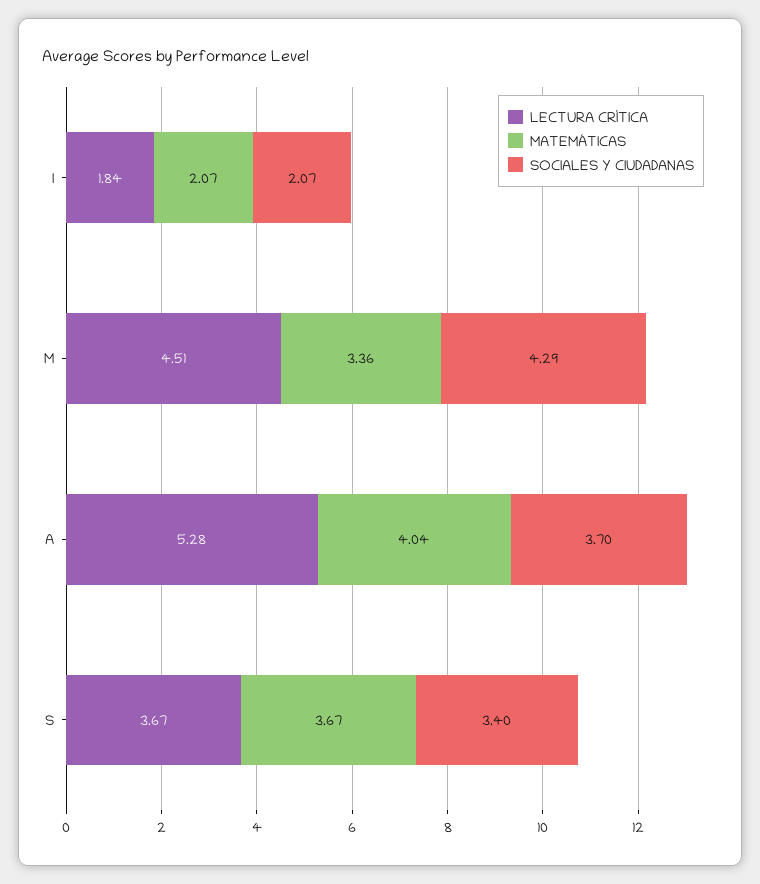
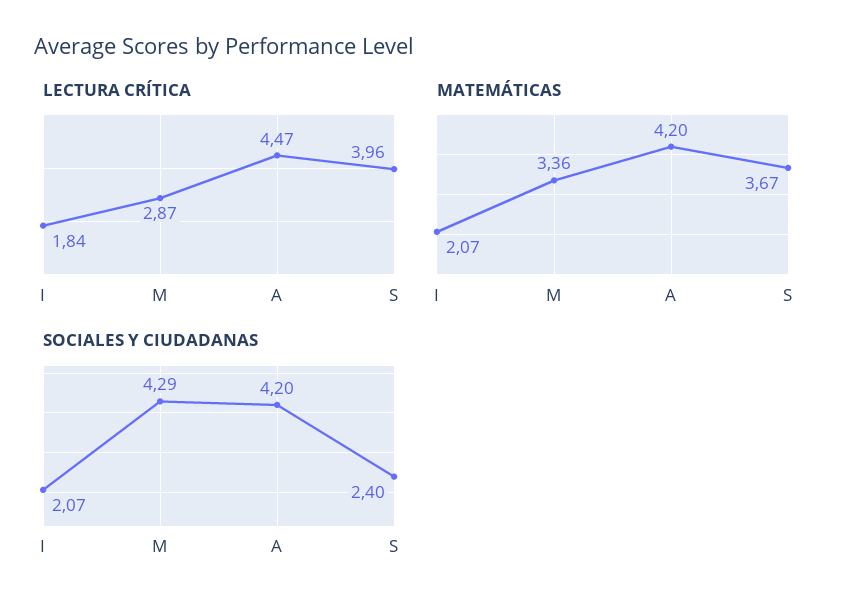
  {
    "LECTURA CRÍTICA": {
      "I": 1.84,
-     "M": 4.51,
+     "M": 2.87,
-     "A": 5.28,
+     "A": 4.47,
-     "S": 3.67
+     "S": 3.96
    },
    "MATEMÁTICAS": {
      "I": 2.07,
      "M": 3.36,
-     "A": 4.04,
+     "A": 4.2,
      "S": 3.67
    },
    "SOCIALES Y CIUDADANAS": {
      "I": 2.07,
      "M": 4.29,
-     "A": 3.7,
+     "A": 4.2,
-     "S": 3.4
+     "S": 2.4
    }
  }

